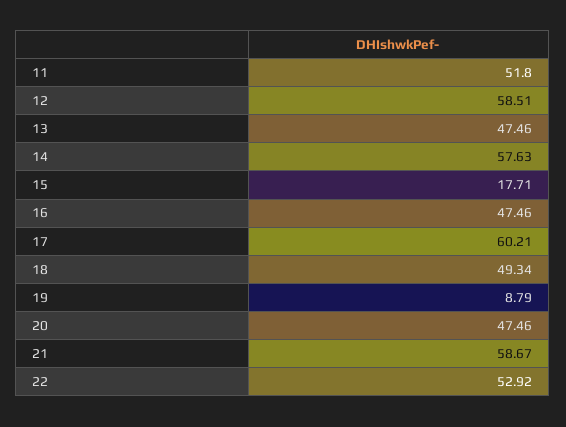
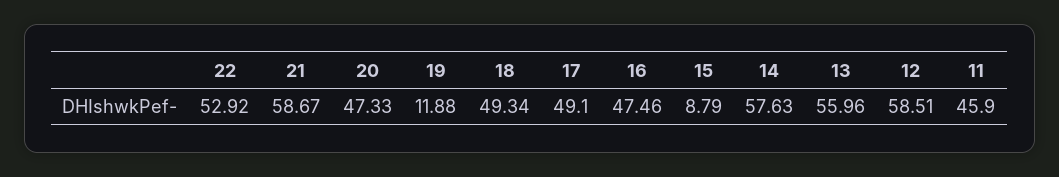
  {
-   "11": 51.8,
+   "11": 45.9,
    "12": 58.51,
-   "13": 47.46,
+   "13": 55.96,
    "14": 57.63,
-   "15": 17.71,
+   "15": 8.79,
    "16": 47.46,
-   "17": 60.21,
+   "17": 49.1,
    "18": 49.34,
-   "19": 8.79,
+   "19": 11.88,
-   "20": 47.46,
+   "20": 47.33,
    "21": 58.67,
    "22": 52.92
  }

